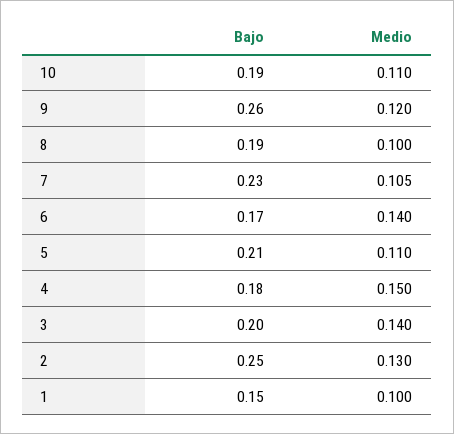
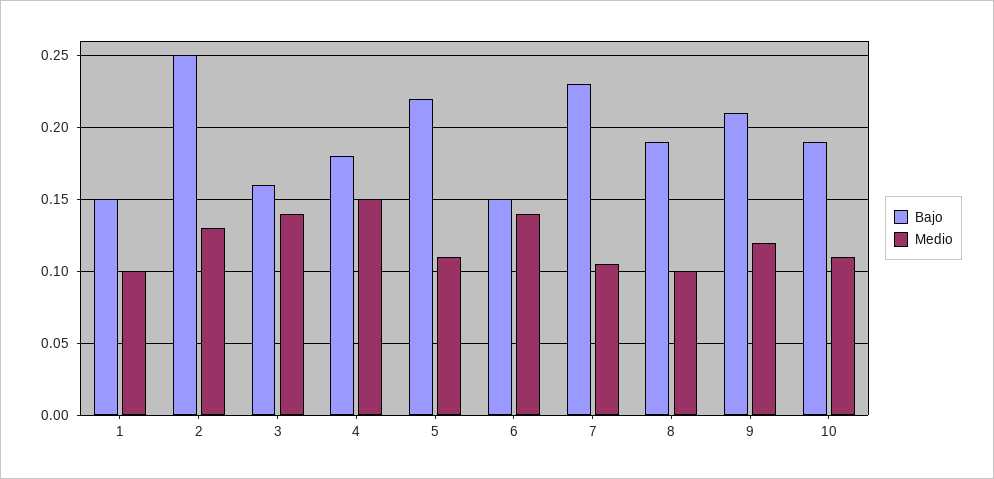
  {
    "Bajo": {
      "10": 0.19,
-     "9": 0.26,
+     "9": 0.21,
      "8": 0.19,
      "7": 0.23,
-     "6": 0.17,
+     "6": 0.15,
-     "5": 0.21,
+     "5": 0.22,
      "4": 0.18,
-     "3": 0.2,
+     "3": 0.16,
      "2": 0.25,
      "1": 0.15
    },
    "Medio": {
      "10": 0.11,
      "9": 0.12,
      "8": 0.1,
      "7": 0.105,
      "6": 0.14,
      "5": 0.11,
      "4": 0.15,
      "3": 0.14,
      "2": 0.13,
      "1": 0.1
    }
  }

